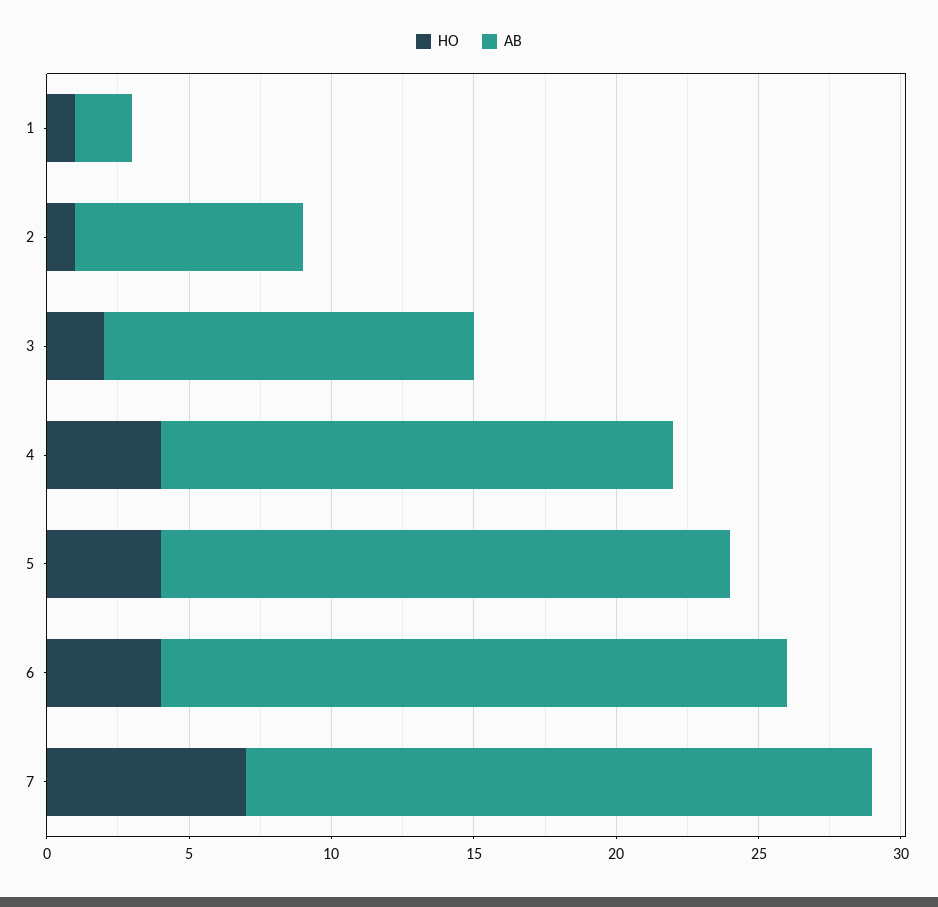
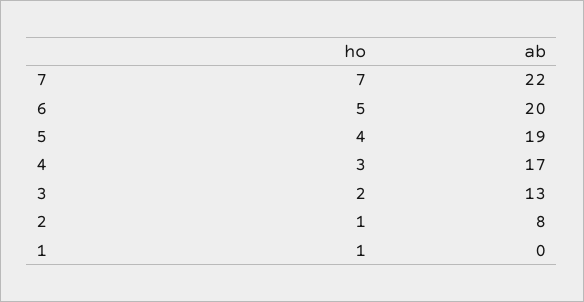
  {
    "HO": {
      "1": 1,
      "2": 1,
      "3": 2,
-     "4": 4,
+     "4": 3,
      "5": 4,
-     "6": 4,
+     "6": 5,
      "7": 7
    },
    "AB": {
-     "1": 2,
+     "1": 0,
      "2": 8,
      "3": 13,
-     "4": 18,
+     "4": 17,
-     "5": 20,
+     "5": 19,
-     "6": 22,
+     "6": 20,
      "7": 22
    }
  }

